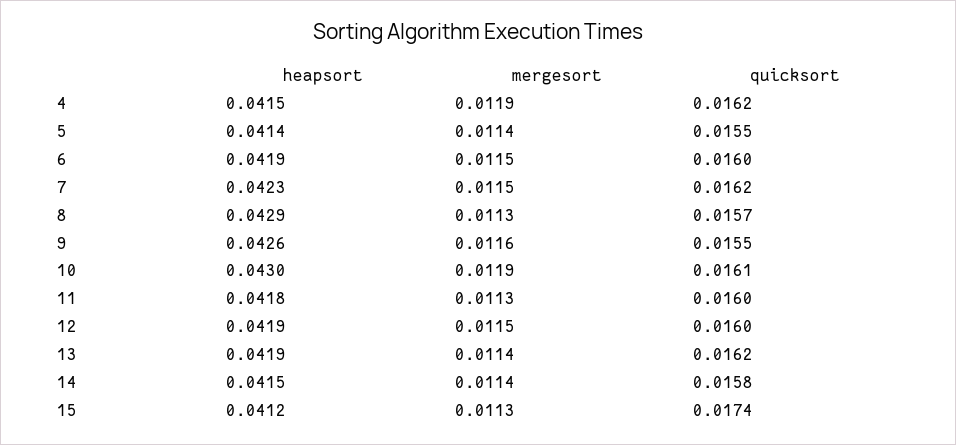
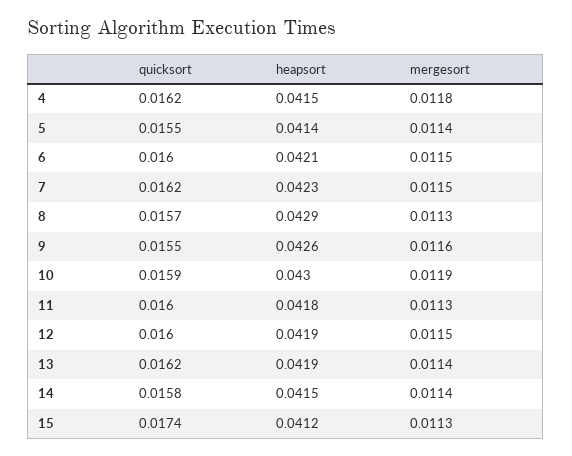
  {
    "heapsort": {
      "4": 0.0415,
      "5": 0.0414,
-     "6": 0.0419,
+     "6": 0.0421,
      "7": 0.0423,
      "8": 0.0429,
      "9": 0.0426,
      "10": 0.043,
      "11": 0.0418,
      "12": 0.0419,
      "13": 0.0419,
      "14": 0.0415,
      "15": 0.0412
    },
    "mergesort": {
-     "4": 0.0119,
+     "4": 0.0118,
      "5": 0.0114,
      "6": 0.0115,
      "7": 0.0115,
      "8": 0.0113,
      "9": 0.0116,
      "10": 0.0119,
      "11": 0.0113,
      "12": 0.0115,
      "13": 0.0114,
      "14": 0.0114,
      "15": 0.0113
    },
    "quicksort": {
      "4": 0.0162,
      "5": 0.0155,
      "6": 0.016,
      "7": 0.0162,
      "8": 0.0157,
      "9": 0.0155,
-     "10": 0.0161,
+     "10": 0.0159,
      "11": 0.016,
      "12": 0.016,
      "13": 0.0162,
      "14": 0.0158,
      "15": 0.0174
    }
  }

